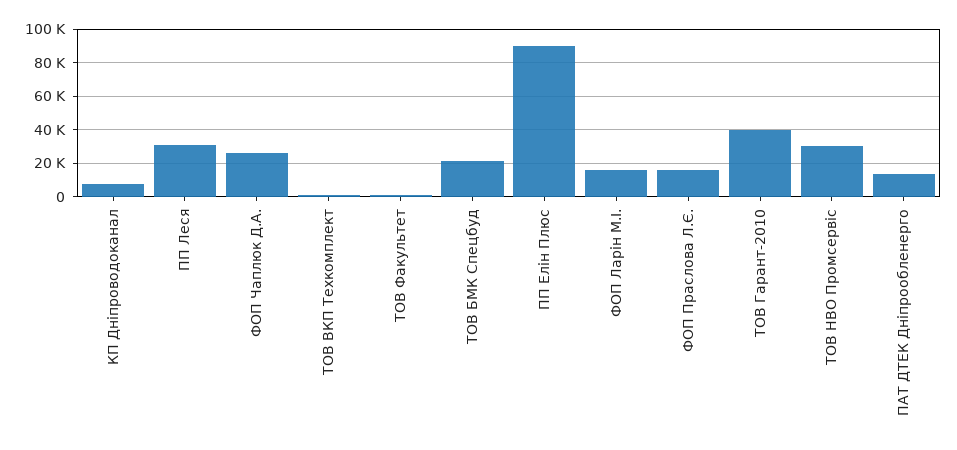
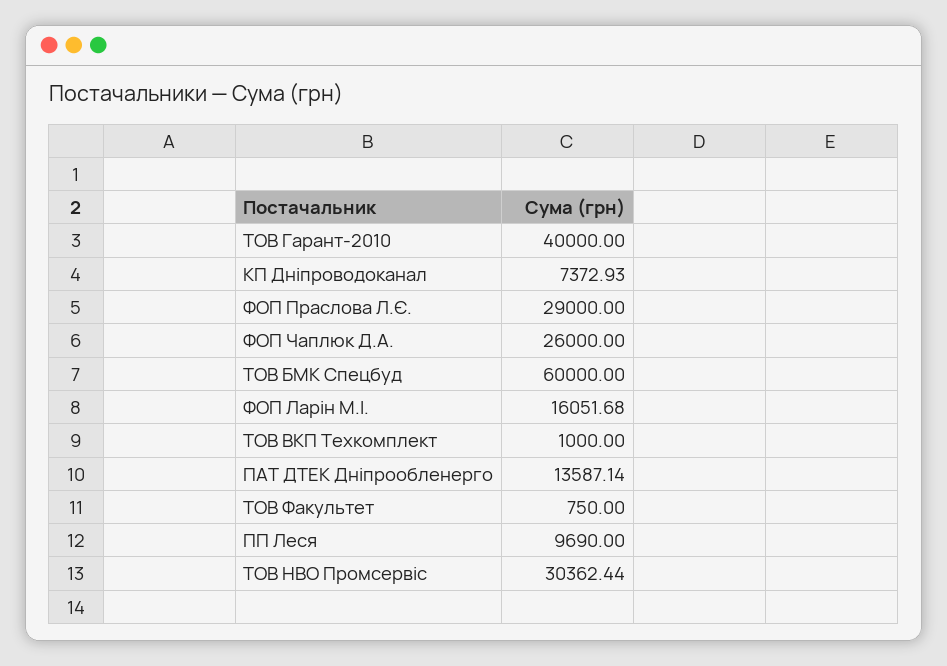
  {
    "КП Дніпроводоканал": 7372.93,
-   "ПП Леся": 30000,
+   "ПП Леся": 9690,
    "ФОП Чаплюк Д.А.": 26000,
    "ТОВ ВКП Техкомплект": 1000,
    "ТОВ Факультет": 750,
-   "ТОВ БМК Спецбуд": 20000,
+   "ТОВ БМК Спецбуд": 60000,
-   "ПП Елін Плюс": 90000,
    "ФОП Ларін М.І.": 16051.68,
-   "ФОП Праслова Л.Є.": 15000,
+   "ФОП Праслова Л.Є.": 29000,
    "ТОВ Гарант-2010": 40000,
    "ТОВ НВО Промсервіс": 30362.44,
    "ПАТ ДТЕК Дніпрообленерго": 13587.14
  }

